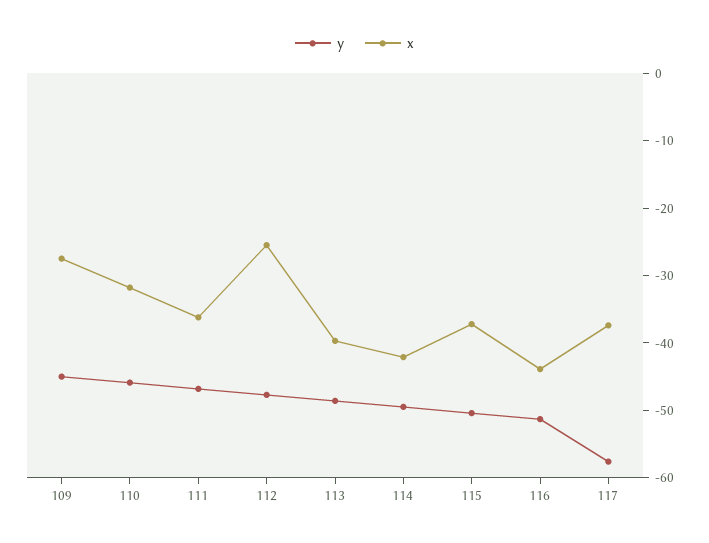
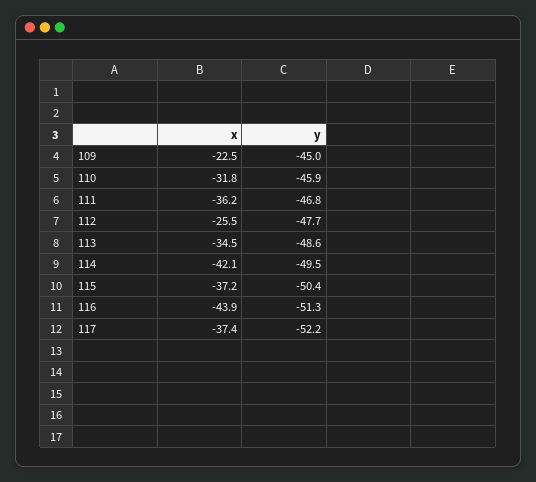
  {
    "y": {
      "109": -45,
      "110": -45.9,
      "111": -46.8,
      "112": -47.7,
      "113": -48.6,
      "114": -49.5,
      "115": -50.4,
      "116": -51.3,
-     "117": -58
+     "117": -52.2
    },
    "x": {
-     "109": -28,
+     "109": -22.5,
      "110": -31.8,
      "111": -36.2,
      "112": -25.5,
-     "113": -40,
+     "113": -34.5,
      "114": -42.1,
      "115": -37.2,
      "116": -43.9,
      "117": -37.4
    }
  }

